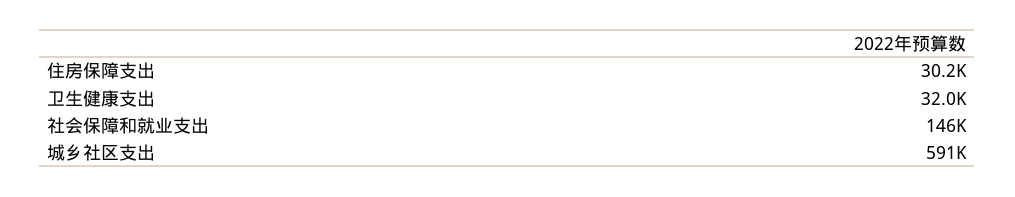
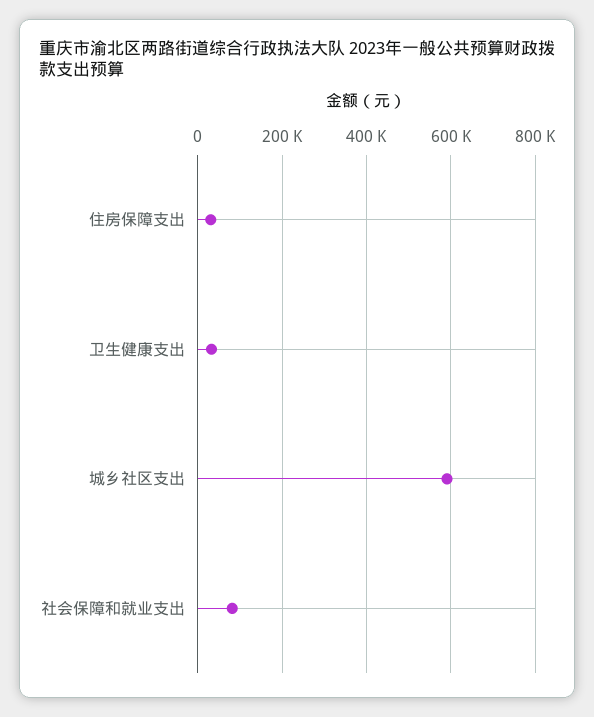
  {
    "住房保障支出": 30200,
    "卫生健康支出": 32000,
-   "社会保障和就业支出": 146000,
+   "社会保障和就业支出": 80000,
    "城乡社区支出": 591000
  }

